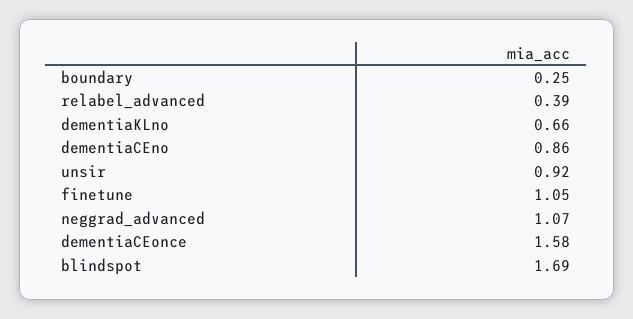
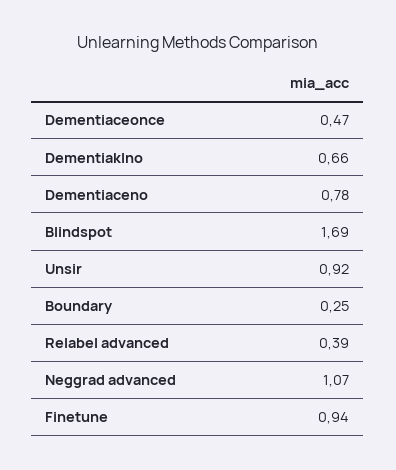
  {
    "boundary": 0.25,
    "relabel_advanced": 0.39,
    "dementiaKLno": 0.66,
-   "dementiaCEno": 0.86,
+   "dementiaCEno": 0.78,
    "unsir": 0.92,
-   "finetune": 1.05,
+   "finetune": 0.94,
    "neggrad_advanced": 1.07,
-   "dementiaCEonce": 1.58,
+   "dementiaCEonce": 0.47,
    "blindspot": 1.69
  }

